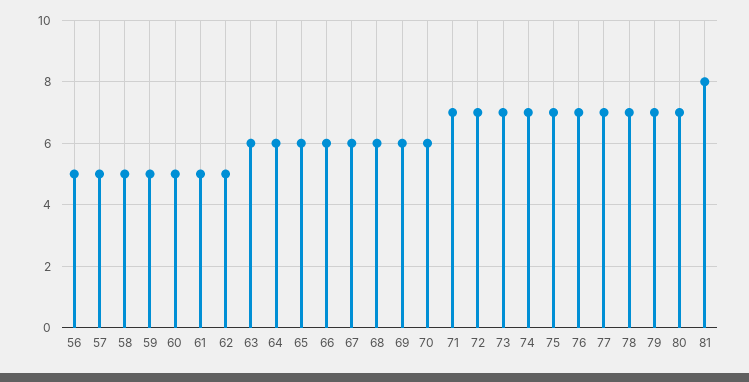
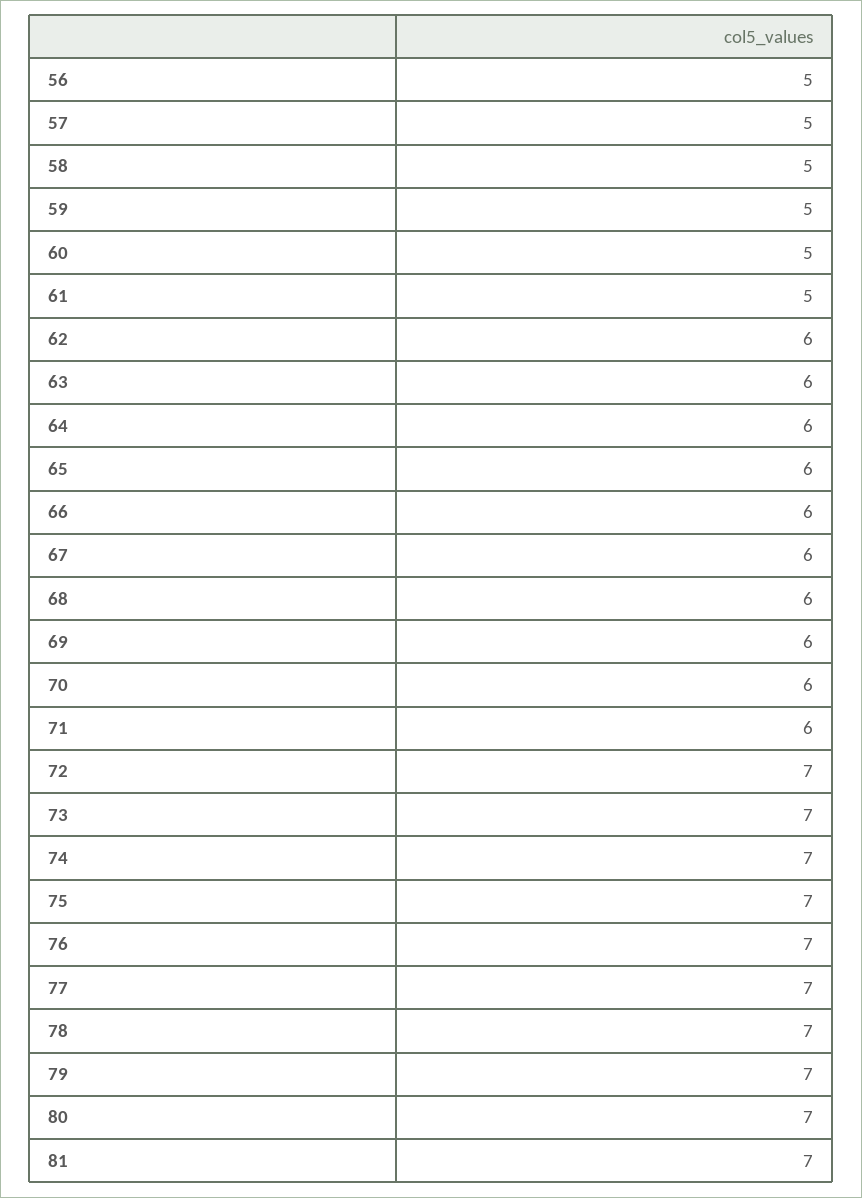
  {
    "56": 5,
    "57": 5,
    "58": 5,
    "59": 5,
    "60": 5,
    "61": 5,
-   "62": 5,
+   "62": 6,
    "63": 6,
    "64": 6,
    "65": 6,
    "66": 6,
    "67": 6,
    "68": 6,
    "69": 6,
    "70": 6,
-   "71": 7,
+   "71": 6,
    "72": 7,
    "73": 7,
    "74": 7,
    "75": 7,
    "76": 7,
    "77": 7,
    "78": 7,
    "79": 7,
    "80": 7,
-   "81": 8
+   "81": 7
  }

